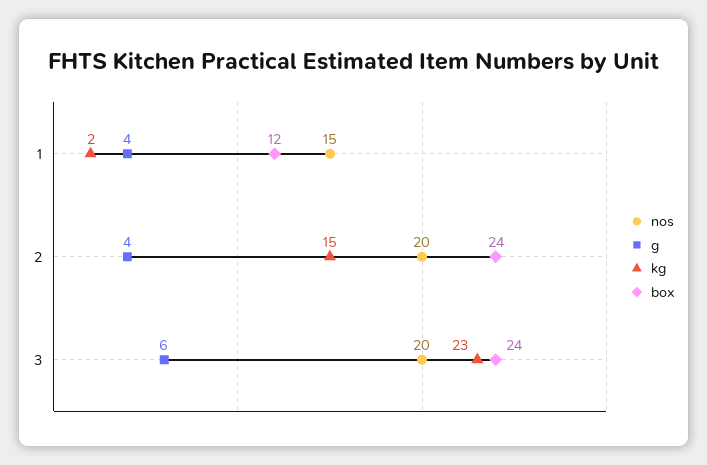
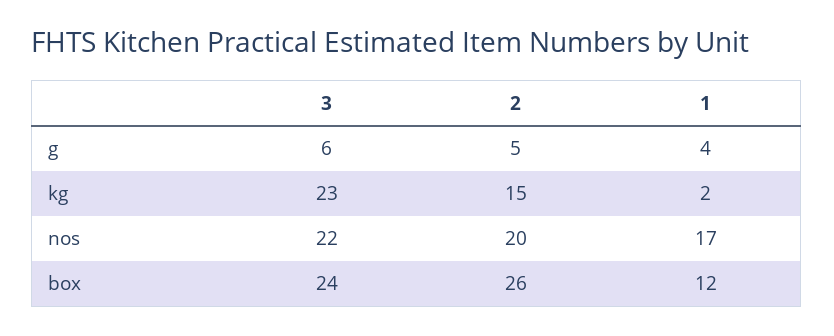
  {
    "nos": {
-     "1": 15,
+     "1": 17,
      "2": 20,
-     "3": 20
+     "3": 22
    },
    "g": {
      "1": 4,
-     "2": 4,
+     "2": 5,
      "3": 6
    },
    "kg": {
      "1": 2,
      "2": 15,
      "3": 23
    },
    "box": {
      "1": 12,
-     "2": 24,
+     "2": 26,
      "3": 24
    }
  }

